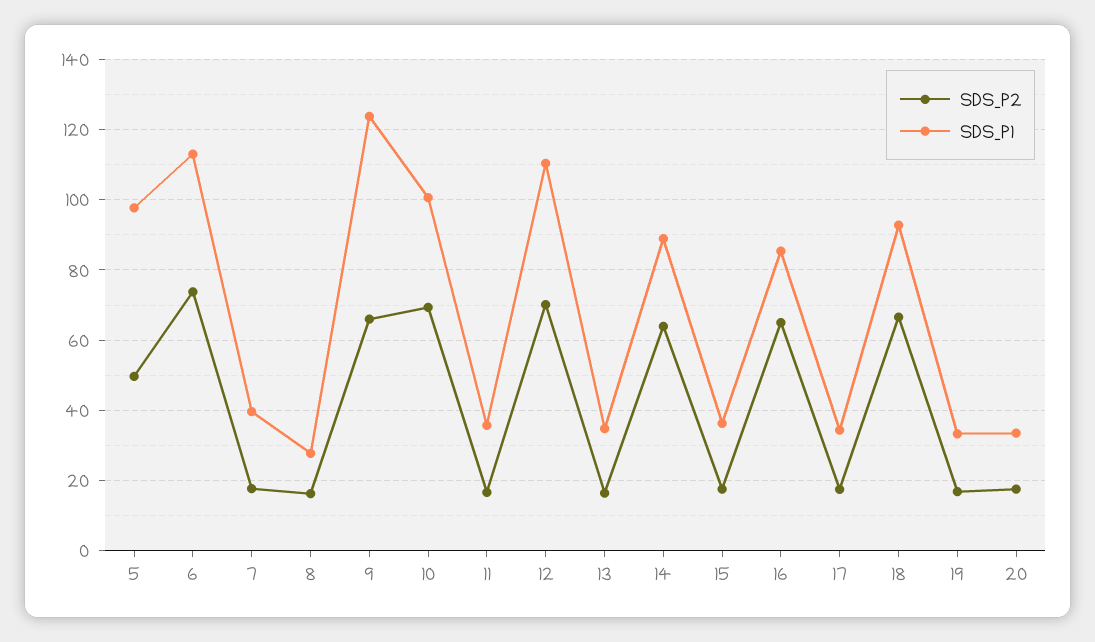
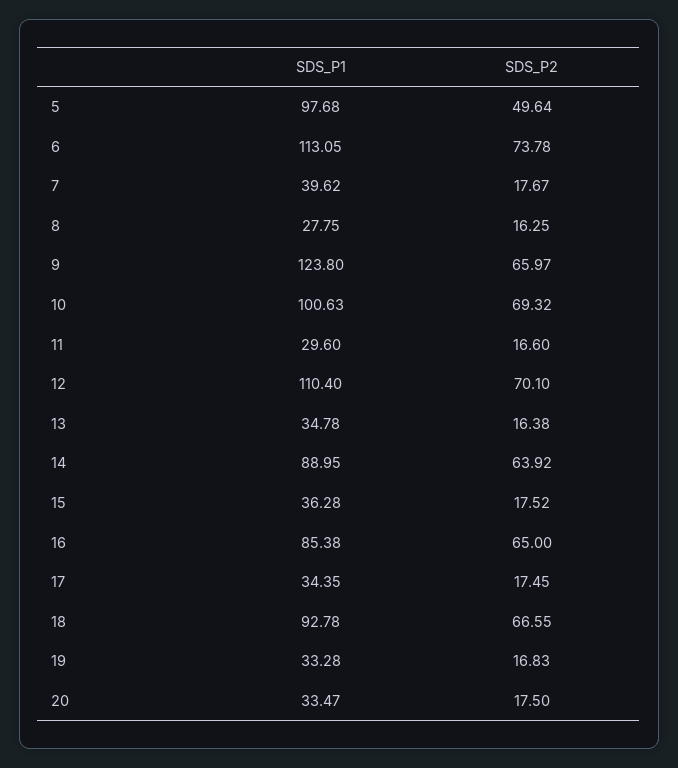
  {
    "SDS_P2": {
      "5": 49.64,
      "6": 73.78,
      "7": 17.67,
      "8": 16.25,
      "9": 65.97,
      "10": 69.32,
      "11": 16.6,
      "12": 70.1,
      "13": 16.38,
      "14": 63.92,
      "15": 17.52,
      "16": 65,
      "17": 17.45,
      "18": 66.55,
      "19": 16.83,
      "20": 17.5
    },
    "SDS_P1": {
      "5": 97.68,
      "6": 113.05,
      "7": 39.62,
      "8": 27.75,
      "9": 123.8,
      "10": 100.63,
-     "11": 36,
+     "11": 29.6,
      "12": 110.4,
      "13": 34.78,
      "14": 88.95,
      "15": 36.28,
      "16": 85.38,
      "17": 34.35,
      "18": 92.78,
      "19": 33.28,
      "20": 33.47
    }
  }

